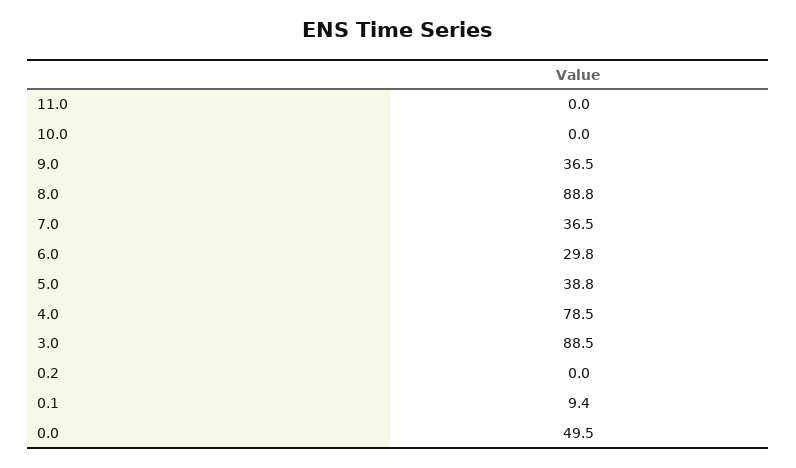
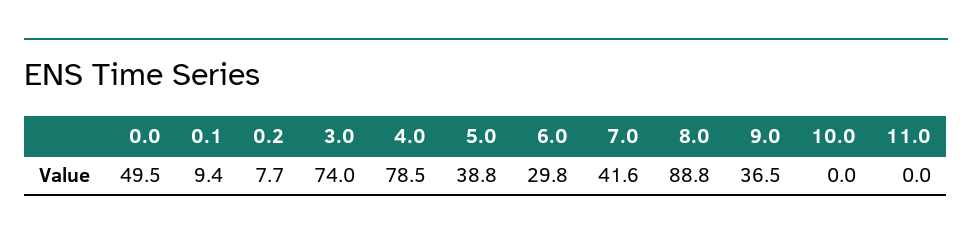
  {
    "11.0": 0,
    "10.0": 0,
    "9.0": 36.5,
    "8.0": 88.8,
-   "7.0": 36.5,
+   "7.0": 41.6,
    "6.0": 29.8,
    "5.0": 38.8,
    "4.0": 78.5,
-   "3.0": 88.5,
+   "3.0": 74,
-   "0.2": 0,
+   "0.2": 7.7,
    "0.1": 9.4,
    "0.0": 49.5
  }

